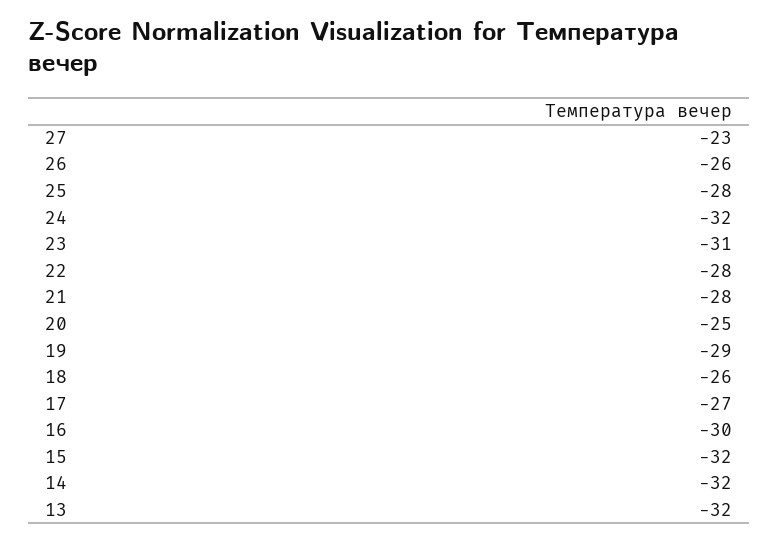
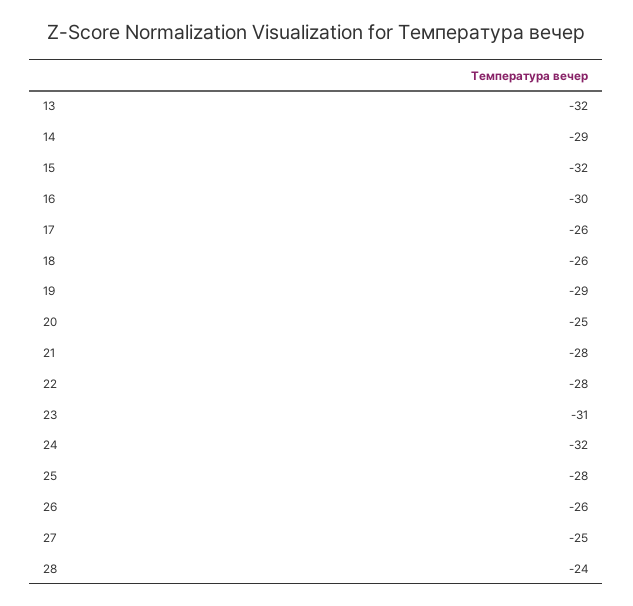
  {
-   "27": -23,
+   "27": -25,
    "26": -26,
    "25": -28,
    "24": -32,
    "23": -31,
    "22": -28,
    "21": -28,
    "20": -25,
    "19": -29,
    "18": -26,
-   "17": -27,
+   "17": -26,
    "16": -30,
    "15": -32,
-   "14": -32,
+   "14": -29,
-   "13": -32
+   "13": -32,
+   "28": -24
  }

